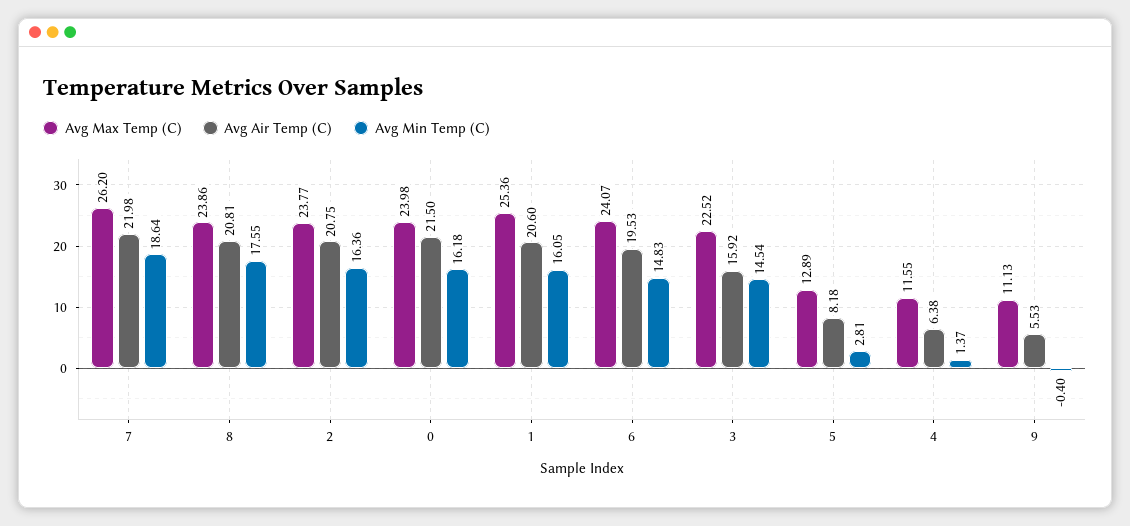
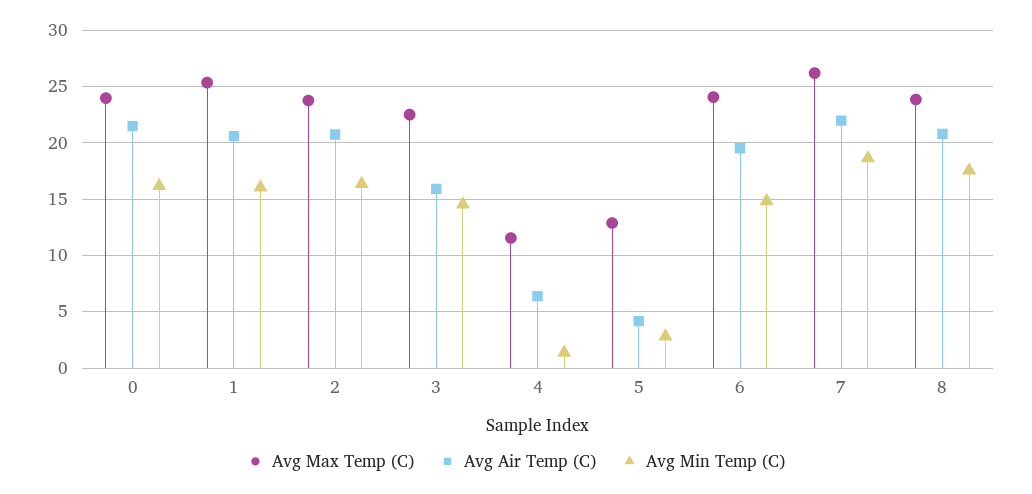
  {
    "Avg Max Temp (C)": {
      "7": 26.2,
      "8": 23.86,
      "2": 23.77,
      "0": 23.98,
      "1": 25.36,
      "6": 24.07,
      "3": 22.52,
      "5": 12.89,
-     "4": 11.55,
+     "4": 11.55
-     "9": 11.13
    },
    "Avg Air Temp (C)": {
      "7": 21.98,
      "8": 20.81,
      "2": 20.75,
      "0": 21.5,
      "1": 20.6,
      "6": 19.53,
      "3": 15.92,
-     "5": 8.18,
+     "5": 4,
-     "4": 6.38,
+     "4": 6.38
-     "9": 5.53
    },
    "Avg Min Temp (C)": {
      "7": 18.64,
      "8": 17.55,
      "2": 16.36,
      "0": 16.18,
      "1": 16.05,
      "6": 14.83,
      "3": 14.54,
      "5": 2.81,
-     "4": 1.37,
+     "4": 1.37
-     "9": -0.4
    }
  }

